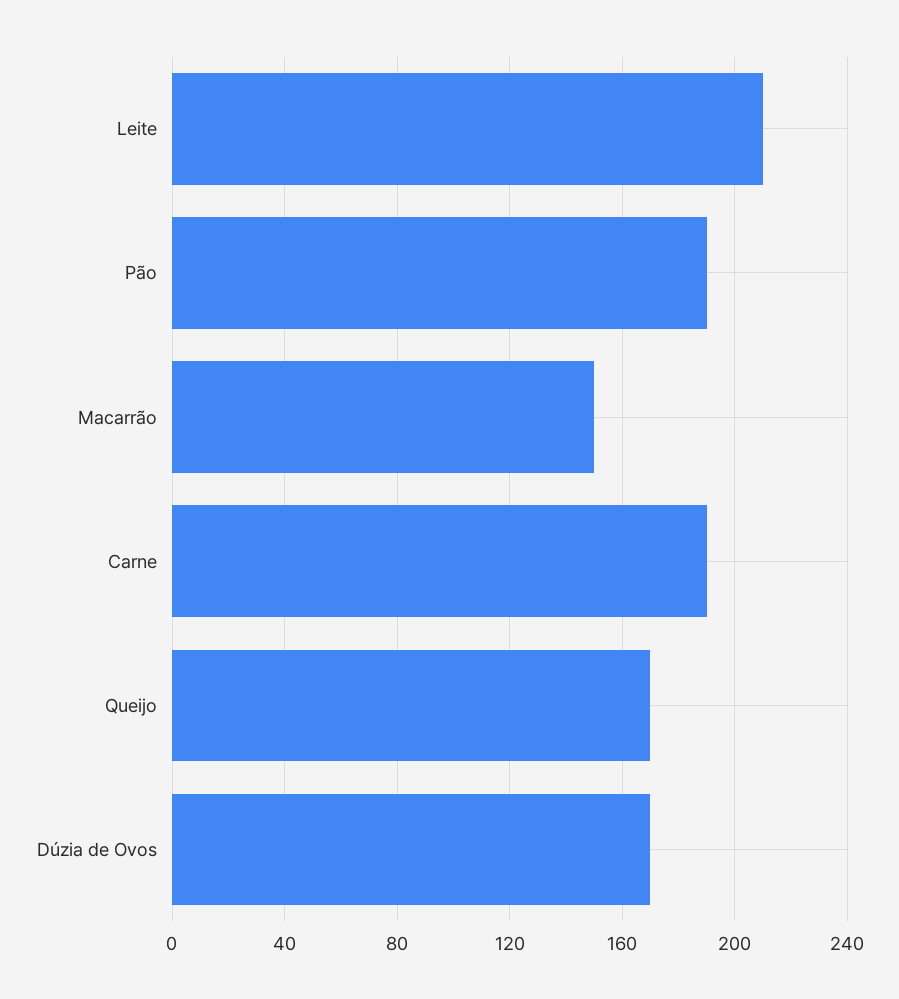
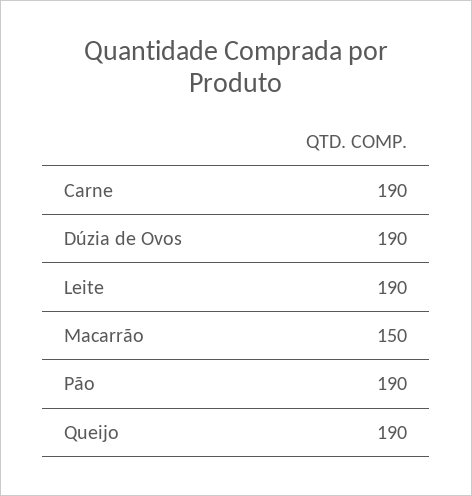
  {
-   "Leite": 210,
+   "Leite": 190,
    "Pão": 190,
    "Macarrão": 150,
    "Carne": 190,
-   "Queijo": 170,
+   "Queijo": 190,
-   "Dúzia de Ovos": 170
+   "Dúzia de Ovos": 190
  }

